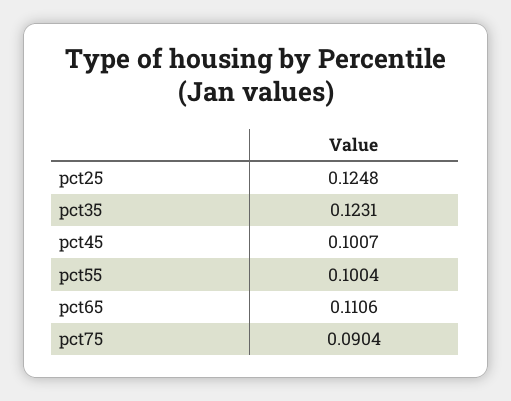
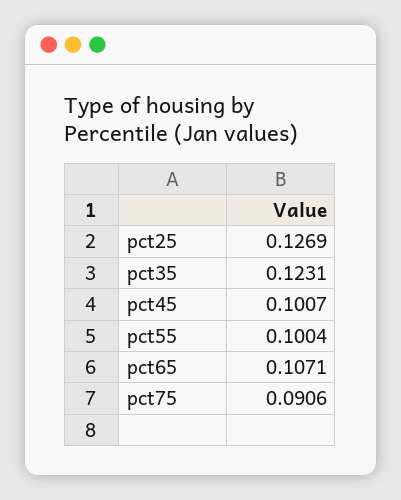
  {
-   "pct25": 0.1248,
+   "pct25": 0.1269,
    "pct35": 0.1231,
    "pct45": 0.1007,
    "pct55": 0.1004,
-   "pct65": 0.1106,
+   "pct65": 0.1071,
-   "pct75": 0.0904
+   "pct75": 0.0906
  }

